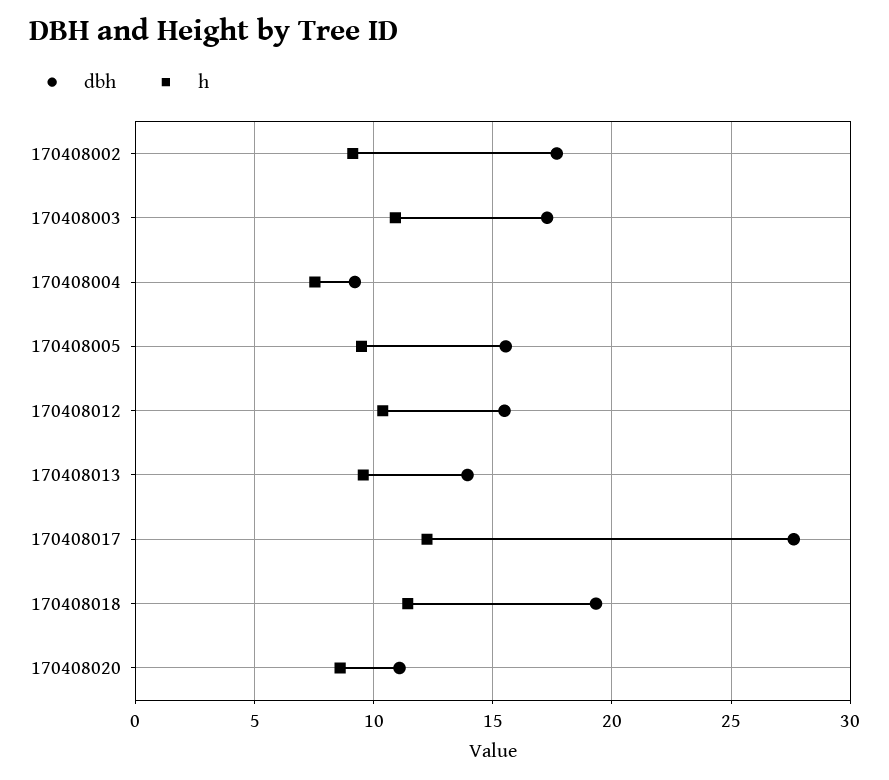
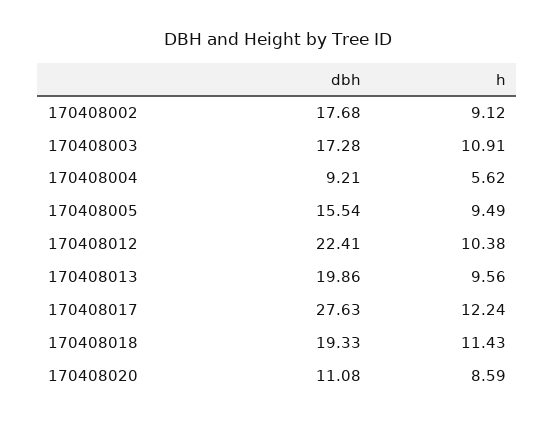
  {
    "dbh": {
      "170408002": 17.68,
      "170408003": 17.28,
      "170408004": 9.21,
      "170408005": 15.54,
-     "170408012": 15.5,
+     "170408012": 22.41,
-     "170408013": 14,
+     "170408013": 19.86,
      "170408017": 27.63,
      "170408018": 19.33,
      "170408020": 11.08
    },
    "h": {
      "170408002": 9.12,
      "170408003": 10.91,
-     "170408004": 7.5,
+     "170408004": 5.62,
      "170408005": 9.49,
      "170408012": 10.38,
      "170408013": 9.56,
      "170408017": 12.24,
      "170408018": 11.43,
      "170408020": 8.59
    }
  }

